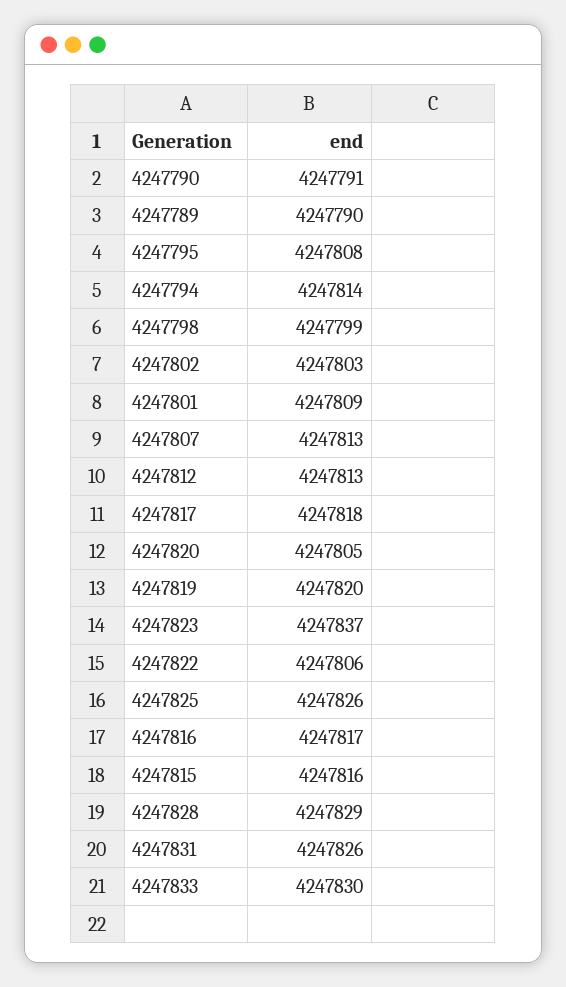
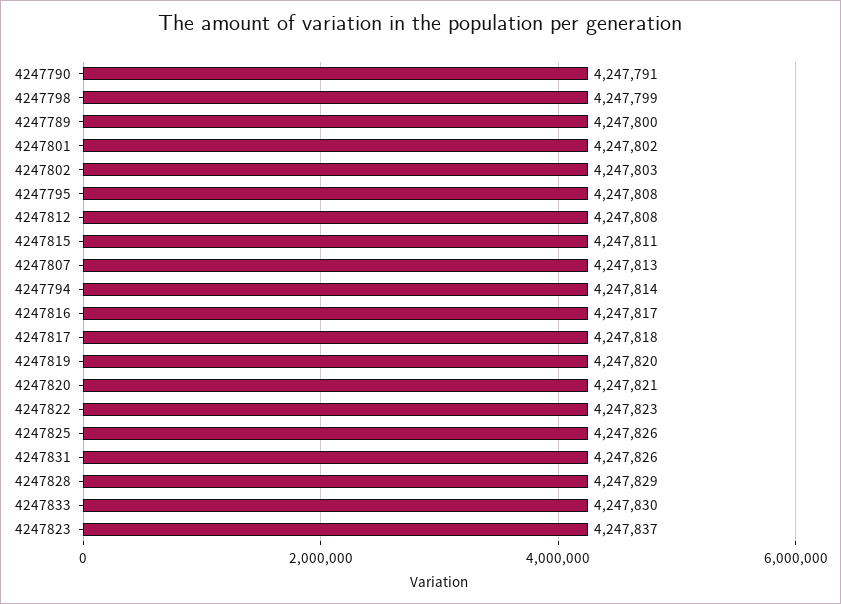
  {
    "4247790": 4247791,
-   "4247789": 4247790,
+   "4247789": 4247800,
    "4247795": 4247808,
    "4247794": 4247814,
    "4247798": 4247799,
    "4247802": 4247803,
-   "4247801": 4247809,
+   "4247801": 4247802,
    "4247807": 4247813,
-   "4247812": 4247813,
+   "4247812": 4247808,
    "4247817": 4247818,
-   "4247820": 4247805,
+   "4247820": 4247821,
    "4247819": 4247820,
    "4247823": 4247837,
-   "4247822": 4247806,
+   "4247822": 4247823,
    "4247825": 4247826,
    "4247816": 4247817,
-   "4247815": 4247816,
+   "4247815": 4247811,
    "4247828": 4247829,
    "4247831": 4247826,
    "4247833": 4247830
  }

